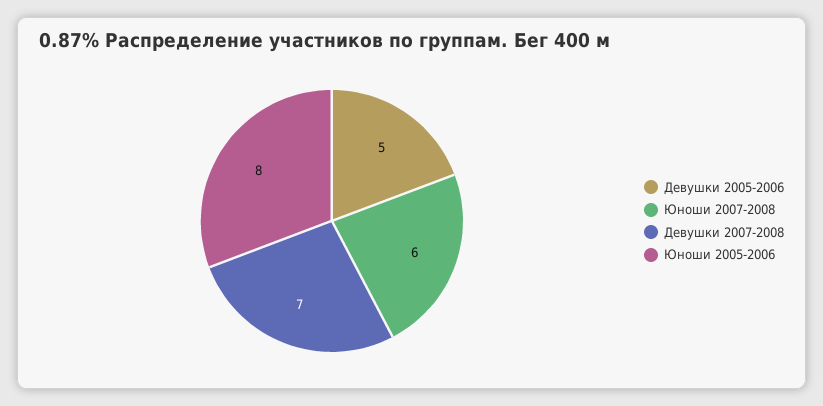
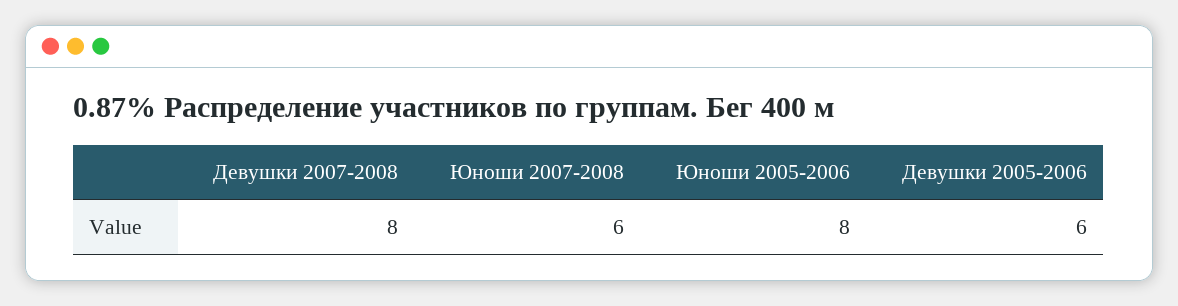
  {
-   "Девушки 2005-2006": 5,
+   "Девушки 2005-2006": 6,
    "Юноши 2007-2008": 6,
-   "Девушки 2007-2008": 7,
+   "Девушки 2007-2008": 8,
    "Юноши 2005-2006": 8
  }

